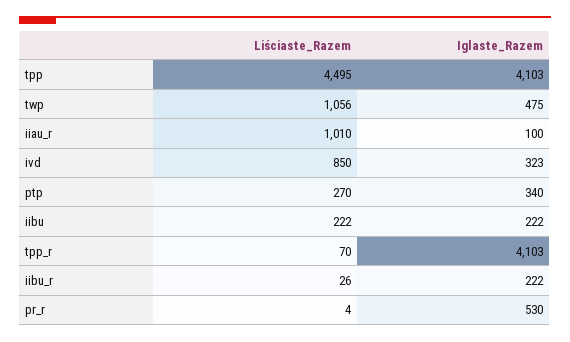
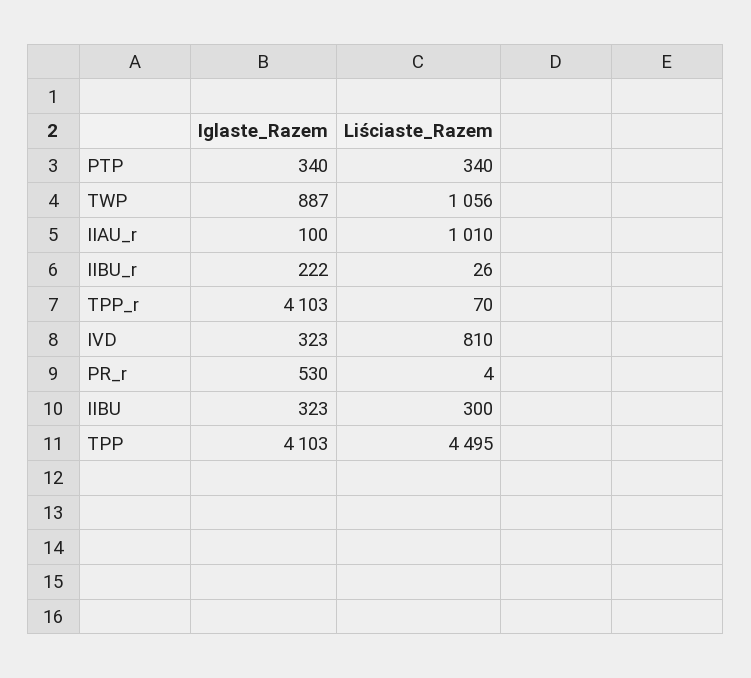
  {
    "Liściaste_Razem": {
      "tpp": 4495,
      "twp": 1056,
      "iiau_r": 1010,
-     "ivd": 850,
+     "ivd": 810,
-     "ptp": 270,
+     "ptp": 340,
-     "iibu": 222,
+     "iibu": 300,
      "tpp_r": 70,
      "iibu_r": 26,
      "pr_r": 4
    },
    "Iglaste_Razem": {
      "tpp": 4103,
-     "twp": 475,
+     "twp": 887,
      "iiau_r": 100,
      "ivd": 323,
      "ptp": 340,
-     "iibu": 222,
+     "iibu": 323,
      "tpp_r": 4103,
      "iibu_r": 222,
      "pr_r": 530
    }
  }

